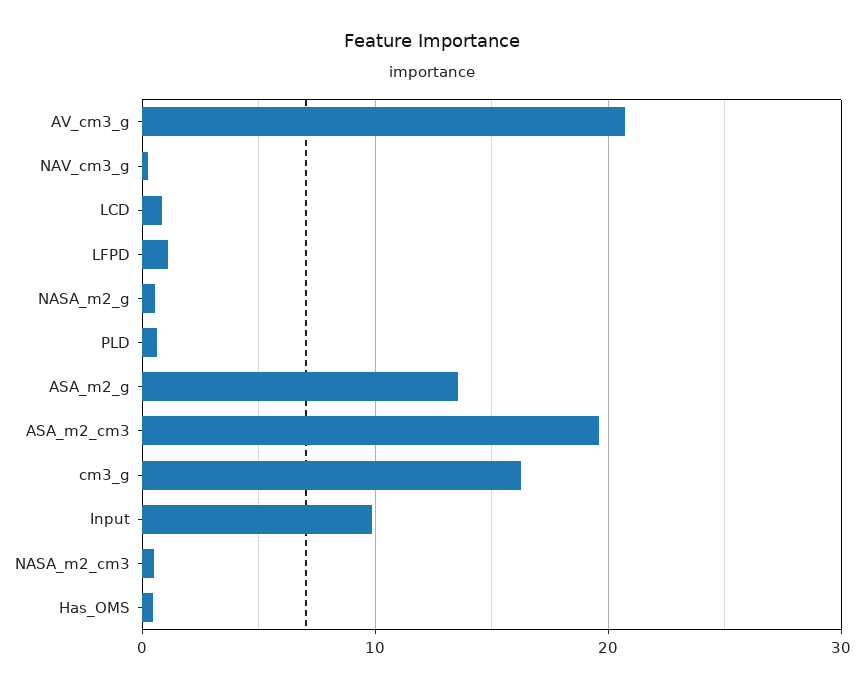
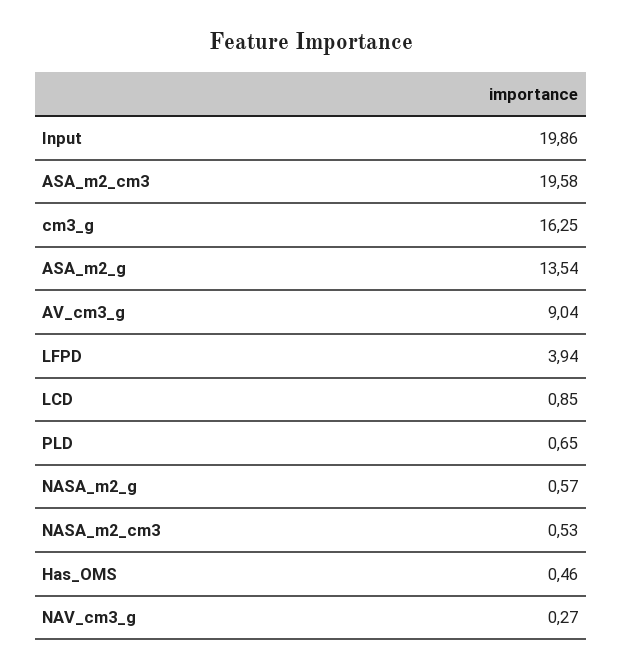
  {
-   "AV_cm3_g": 21,
+   "AV_cm3_g": 9.04,
    "NAV_cm3_g": 0.27,
    "LCD": 0.85,
-   "LFPD": 1,
+   "LFPD": 3.94,
    "NASA_m2_g": 0.57,
    "PLD": 0.65,
    "ASA_m2_g": 13.54,
    "ASA_m2_cm3": 19.58,
    "cm3_g": 16.25,
-   "Input": 10,
+   "Input": 19.86,
    "NASA_m2_cm3": 0.53,
    "Has_OMS": 0.46
  }

